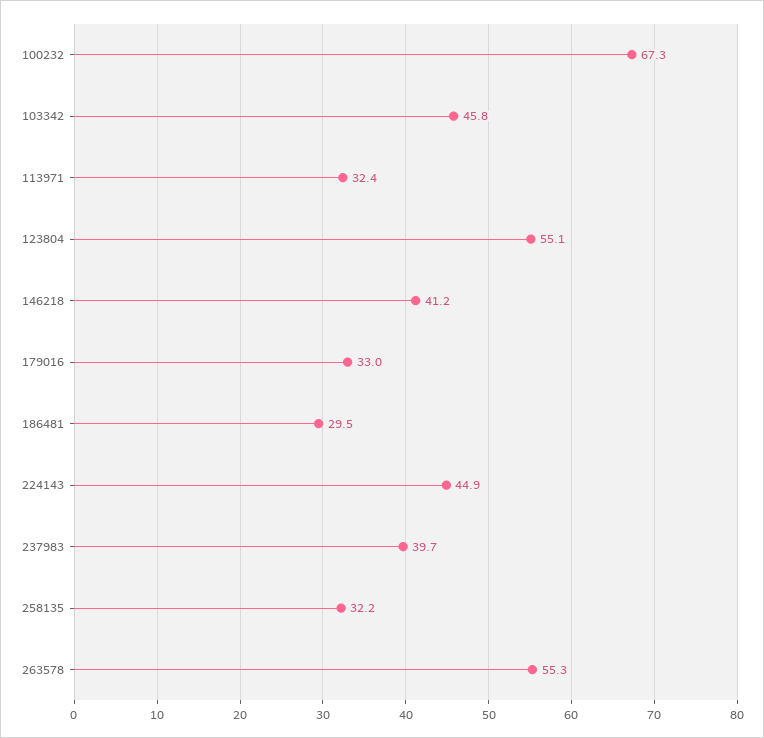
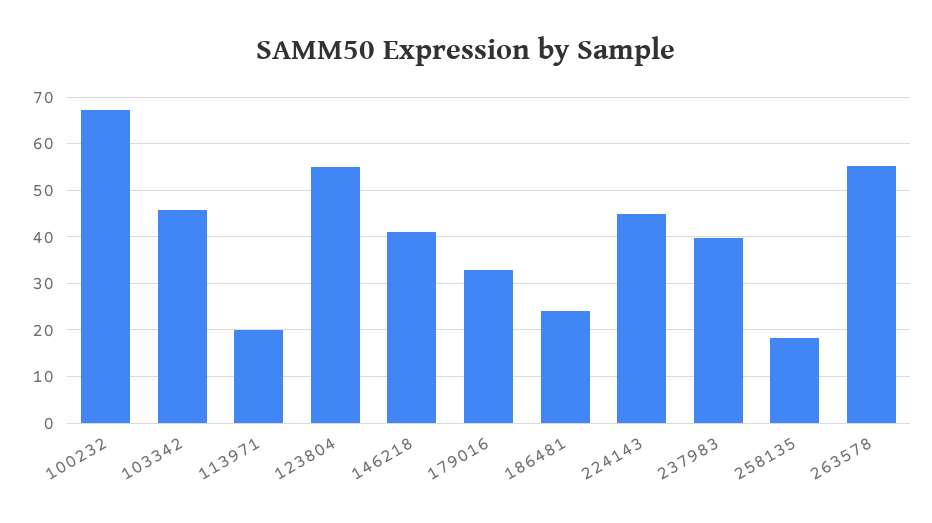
  {
    "100232": 67.3,
    "103342": 45.8,
-   "113971": 32.4,
+   "113971": 20,
    "123804": 55.1,
    "146218": 41.2,
    "179016": 33,
-   "186481": 29.5,
+   "186481": 24,
    "224143": 44.9,
    "237983": 39.7,
-   "258135": 32.2,
+   "258135": 18,
    "263578": 55.3
  }

